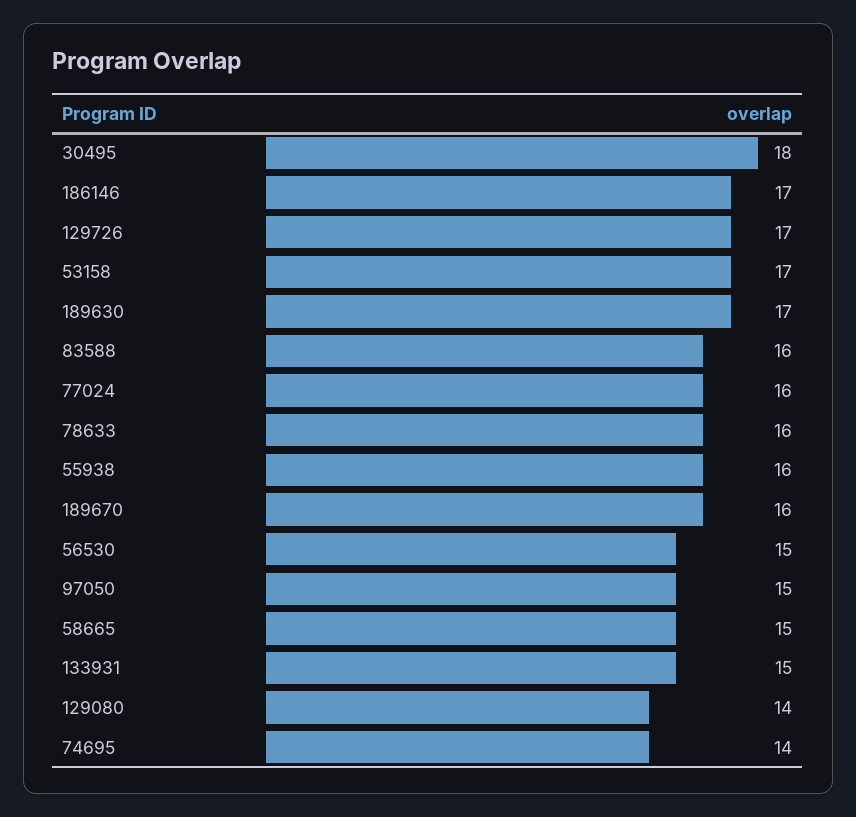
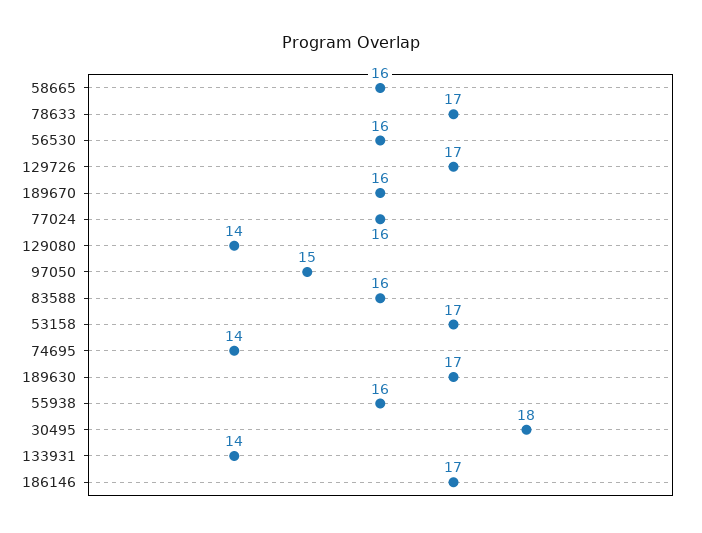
  {
    "30495": 18,
    "186146": 17,
    "129726": 17,
    "53158": 17,
    "189630": 17,
    "83588": 16,
    "77024": 16,
-   "78633": 16,
+   "78633": 17,
    "55938": 16,
    "189670": 16,
-   "56530": 15,
+   "56530": 16,
    "97050": 15,
-   "58665": 15,
+   "58665": 16,
-   "133931": 15,
+   "133931": 14,
    "129080": 14,
    "74695": 14
  }

